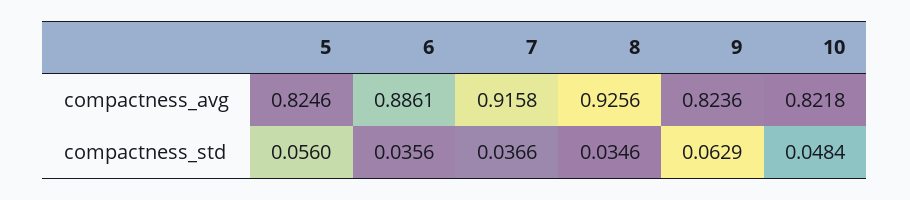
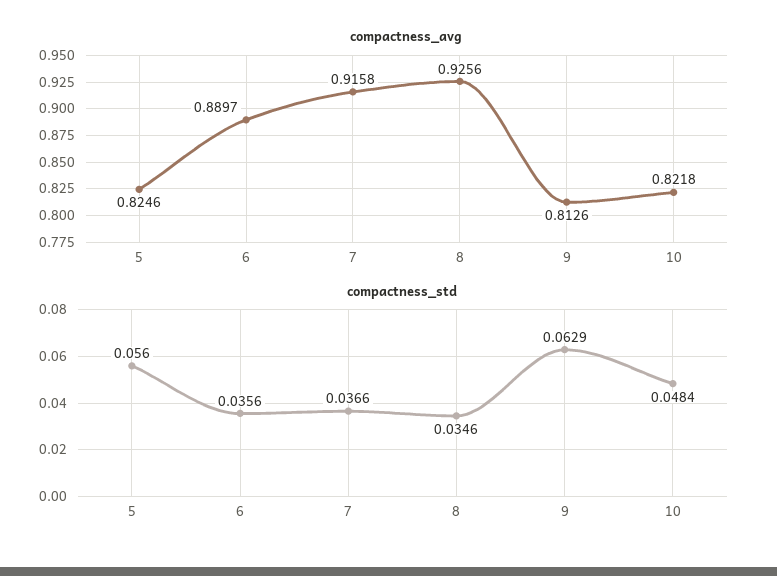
  {
    "compactness_avg": {
      "5": 0.8246,
-     "6": 0.8861,
+     "6": 0.8897,
      "7": 0.9158,
      "8": 0.9256,
-     "9": 0.8236,
+     "9": 0.8126,
      "10": 0.8218
    },
    "compactness_std": {
      "5": 0.056,
      "6": 0.0356,
      "7": 0.0366,
      "8": 0.0346,
      "9": 0.0629,
      "10": 0.0484
    }
  }

